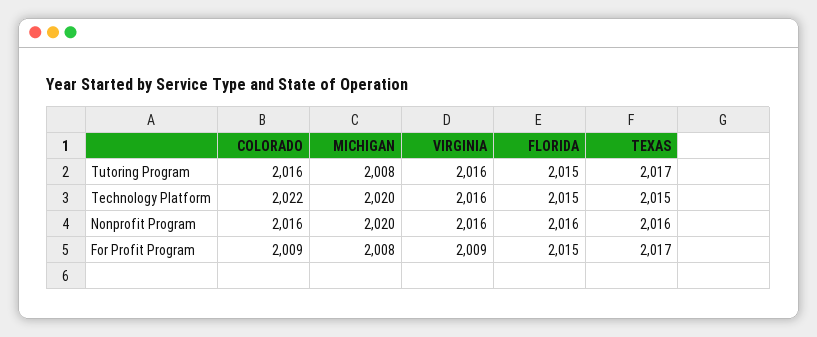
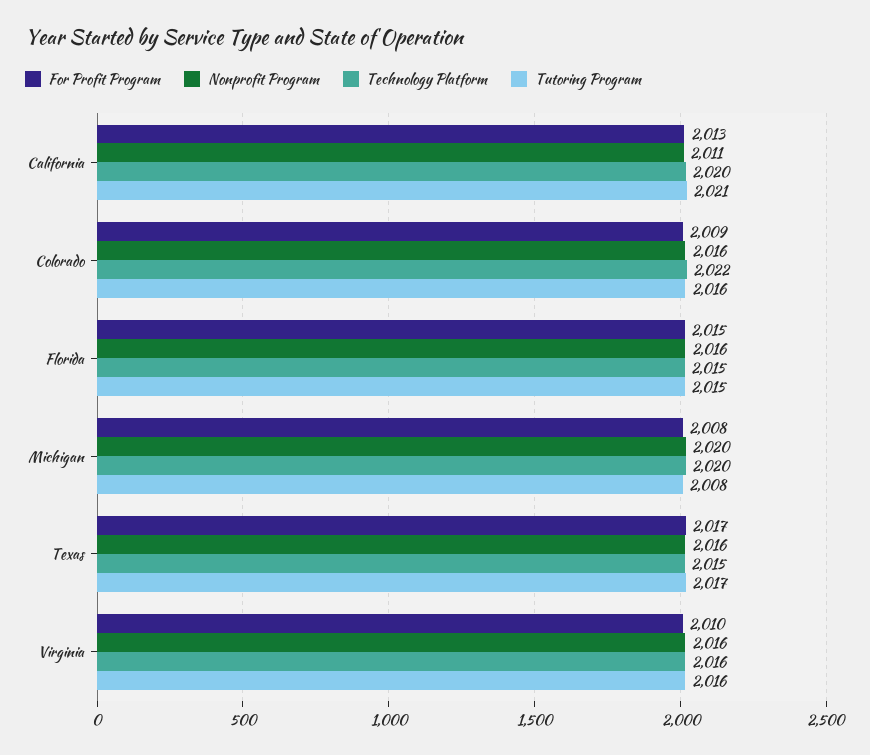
  {
    "Tutoring Program": {
      "COLORADO": 2016,
      "MICHIGAN": 2008,
      "VIRGINIA": 2016,
      "FLORIDA": 2015,
-     "TEXAS": 2017
+     "TEXAS": 2017,
+     "California": 2021
    },
    "Technology Platform": {
      "COLORADO": 2022,
      "MICHIGAN": 2020,
      "VIRGINIA": 2016,
      "FLORIDA": 2015,
-     "TEXAS": 2015
+     "TEXAS": 2015,
+     "California": 2020
    },
    "Nonprofit Program": {
      "COLORADO": 2016,
      "MICHIGAN": 2020,
      "VIRGINIA": 2016,
      "FLORIDA": 2016,
-     "TEXAS": 2016
+     "TEXAS": 2016,
+     "California": 2011
    },
    "For Profit Program": {
      "COLORADO": 2009,
      "MICHIGAN": 2008,
-     "VIRGINIA": 2009,
+     "VIRGINIA": 2010,
      "FLORIDA": 2015,
-     "TEXAS": 2017
+     "TEXAS": 2017,
+     "California": 2013
    }
  }

